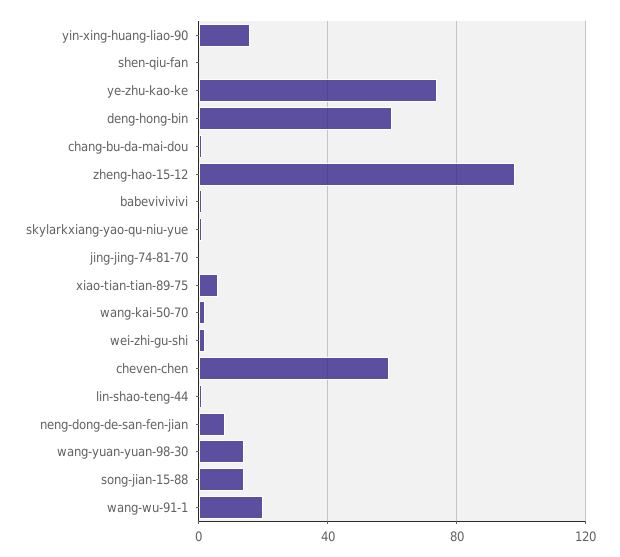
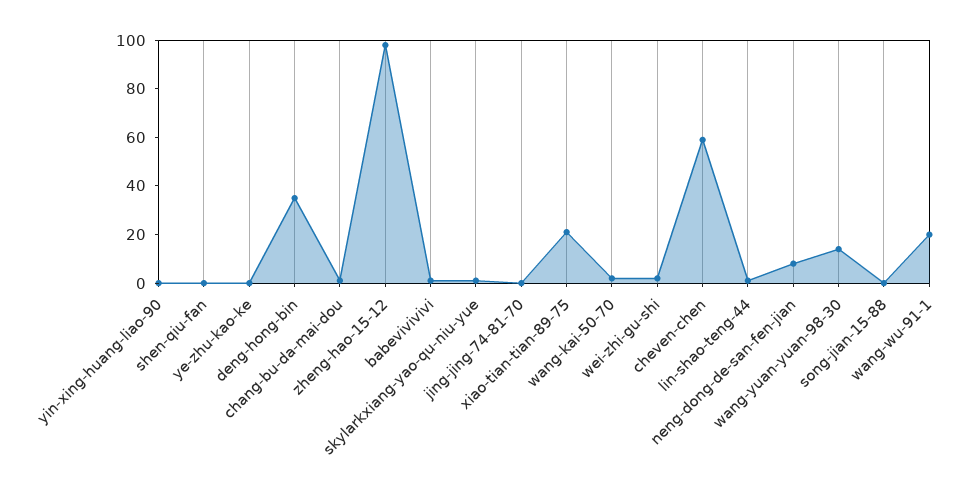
  {
-   "yin-xing-huang-liao-90": 15,
+   "yin-xing-huang-liao-90": 0,
    "shen-qiu-fan": 0,
-   "ye-zhu-kao-ke": 75,
+   "ye-zhu-kao-ke": 0,
-   "deng-hong-bin": 60,
+   "deng-hong-bin": 35,
    "chang-bu-da-mai-dou": 0,
    "zheng-hao-15-12": 100,
    "babevivivivi": 0,
    "skylarkxiang-yao-qu-niu-yue": 0,
    "jing-jing-74-81-70": 0,
-   "xiao-tian-tian-89-75": 5,
+   "xiao-tian-tian-89-75": 20,
    "wang-kai-50-70": 0,
    "wei-zhi-gu-shi": 0,
    "cheven-chen": 60,
    "lin-shao-teng-44": 0,
    "neng-dong-de-san-fen-jian": 10,
    "wang-yuan-yuan-98-30": 15,
-   "song-jian-15-88": 15,
+   "song-jian-15-88": 0,
    "wang-wu-91-1": 20
  }

